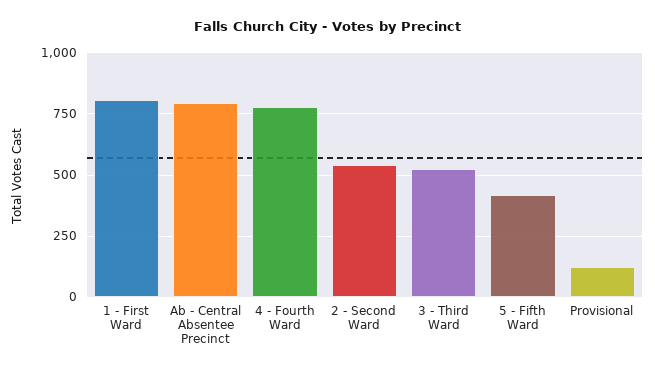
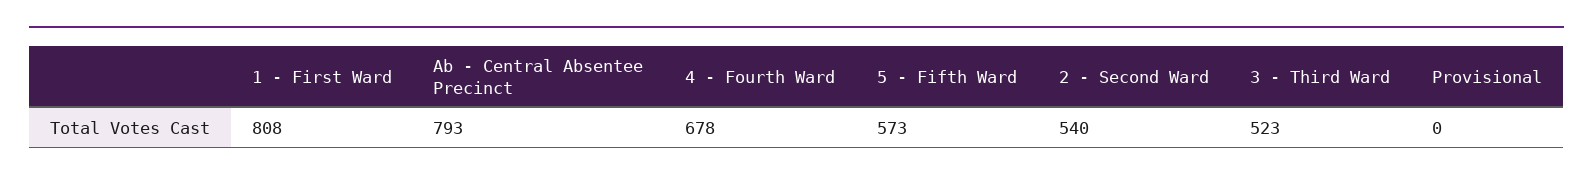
  {
    "1 - First Ward": 808,
    "Ab - Central Absentee Precinct": 793,
-   "4 - Fourth Ward": 775,
+   "4 - Fourth Ward": 678,
    "2 - Second Ward": 540,
    "3 - Third Ward": 523,
-   "5 - Fifth Ward": 425,
+   "5 - Fifth Ward": 573,
-   "Provisional": 125
+   "Provisional": 0
  }

